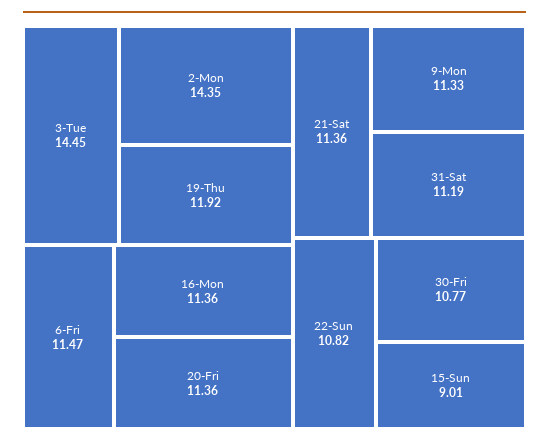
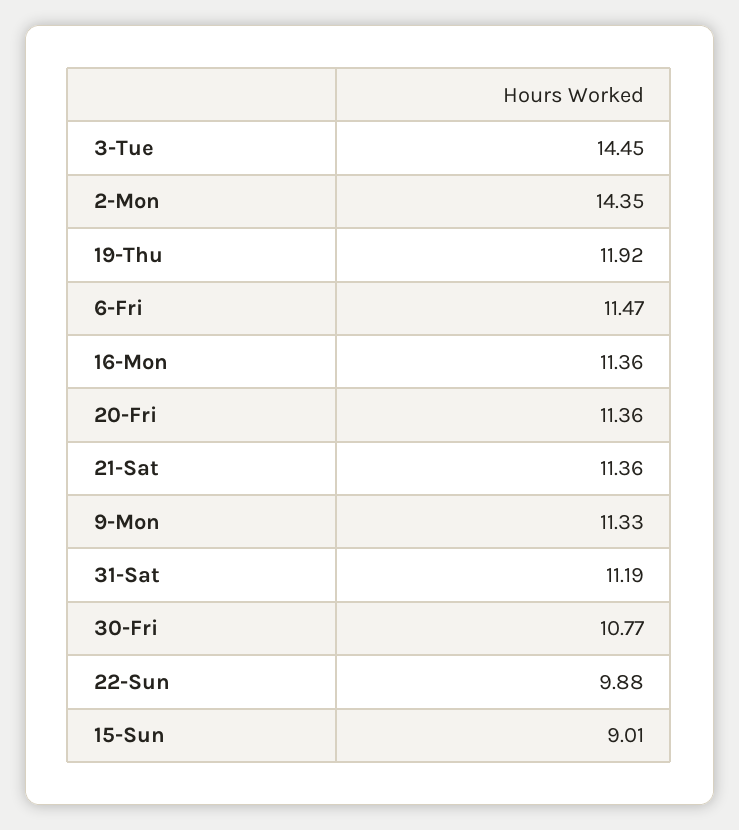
  {
    "3-Tue": 14.45,
    "2-Mon": 14.35,
    "19-Thu": 11.92,
    "6-Fri": 11.47,
    "16-Mon": 11.36,
    "20-Fri": 11.36,
    "21-Sat": 11.36,
    "9-Mon": 11.33,
    "31-Sat": 11.19,
-   "22-Sun": 10.82,
+   "22-Sun": 9.88,
    "30-Fri": 10.77,
    "15-Sun": 9.01
  }

